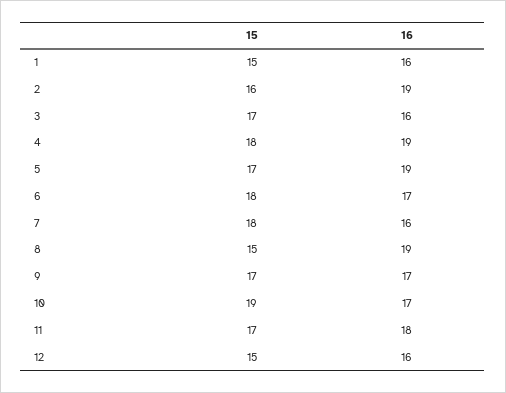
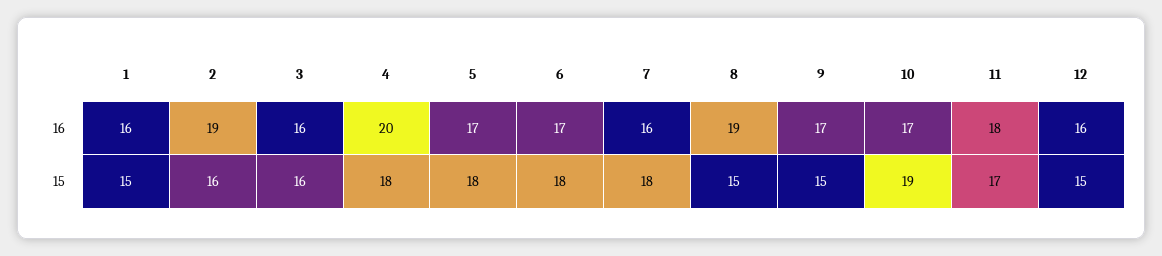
  {
    "15": {
      "1": 15,
      "2": 16,
-     "3": 17,
+     "3": 16,
      "4": 18,
-     "5": 17,
+     "5": 18,
      "6": 18,
      "7": 18,
      "8": 15,
-     "9": 17,
+     "9": 15,
      "10": 19,
      "11": 17,
      "12": 15
    },
    "16": {
      "1": 16,
      "2": 19,
      "3": 16,
-     "4": 19,
+     "4": 20,
-     "5": 19,
+     "5": 17,
      "6": 17,
      "7": 16,
      "8": 19,
      "9": 17,
      "10": 17,
      "11": 18,
      "12": 16
    }
  }

